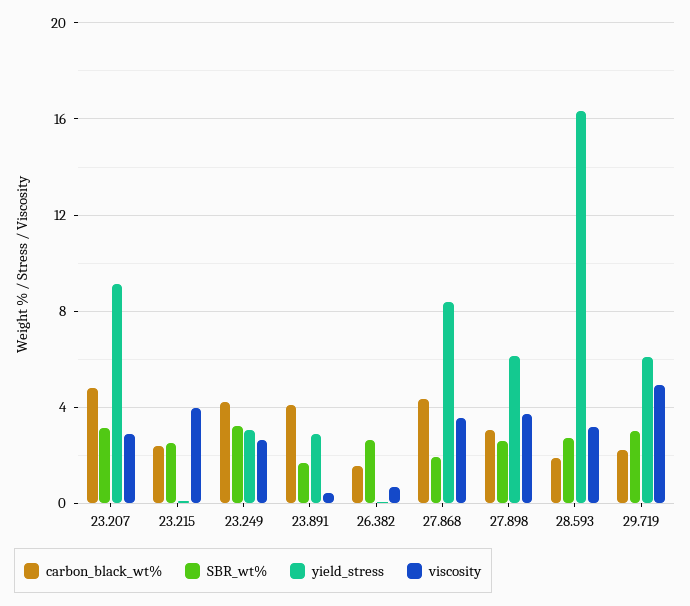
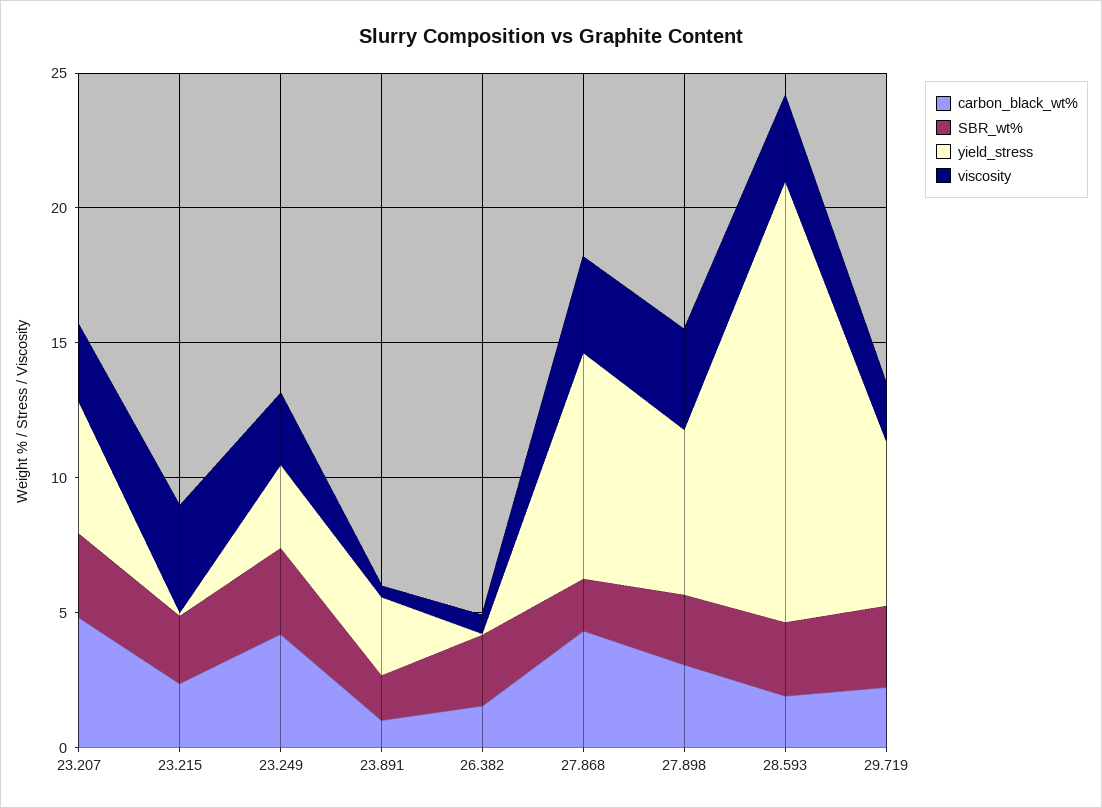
  {
    "carbon_black_wt%": {
      "23.207": 5,
      "23.215": 2.5,
      "23.249": 4,
-     "23.891": 4,
+     "23.891": 1,
      "26.382": 1.5,
      "27.868": 4.5,
      "27.898": 3,
      "28.593": 2,
      "29.719": 2
    },
    "SBR_wt%": {
      "23.207": 3,
      "23.215": 2.5,
      "23.249": 3,
      "23.891": 1.5,
      "26.382": 2.5,
      "27.868": 2,
      "27.898": 2.5,
      "28.593": 2.5,
      "29.719": 3
    },
    "yield_stress": {
-     "23.207": 9,
+     "23.207": 5,
      "23.215": 0,
      "23.249": 3,
      "23.891": 3,
      "26.382": 0,
      "27.868": 8.5,
      "27.898": 6,
      "28.593": 16.5,
      "29.719": 6
    },
    "viscosity": {
      "23.207": 3,
      "23.215": 4,
      "23.249": 2.5,
      "23.891": 0.5,
      "26.382": 0.5,
      "27.868": 3.5,
      "27.898": 3.5,
      "28.593": 3,
-     "29.719": 5
+     "29.719": 2
    }
  }

